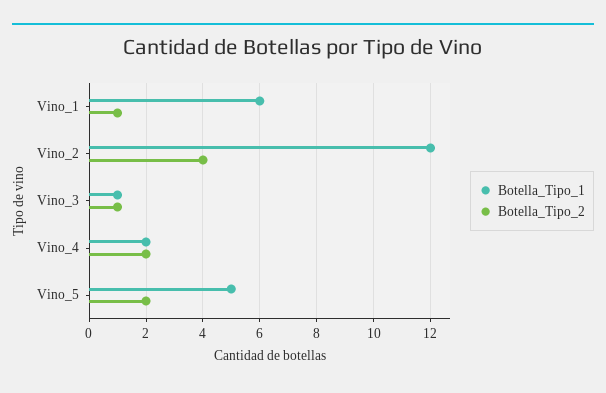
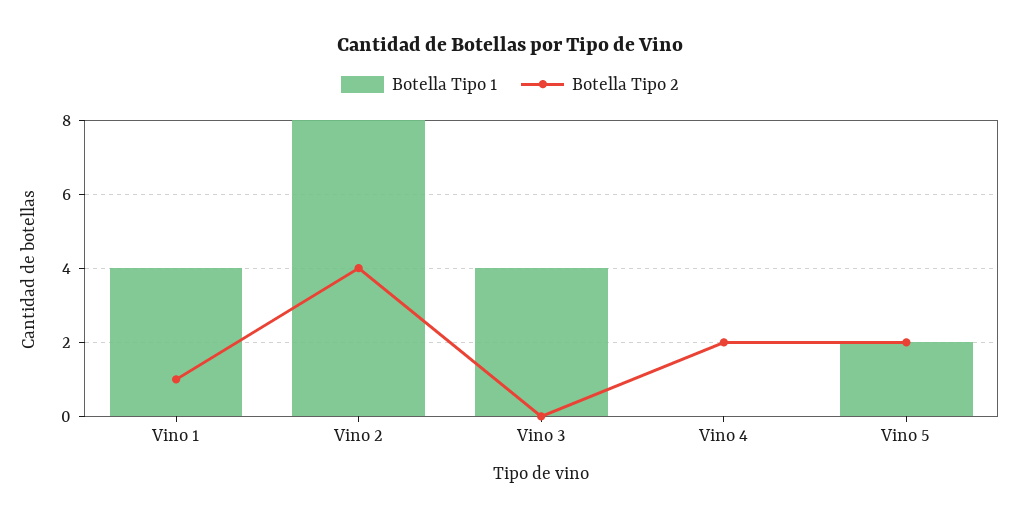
  {
    "Botella_Tipo_1": {
-     "Vino_1": 6,
+     "Vino_1": 4,
-     "Vino_2": 12,
+     "Vino_2": 8,
-     "Vino_3": 1,
+     "Vino_3": 4,
-     "Vino_4": 2,
+     "Vino_4": 0,
-     "Vino_5": 5
+     "Vino_5": 2
    },
    "Botella_Tipo_2": {
      "Vino_1": 1,
      "Vino_2": 4,
-     "Vino_3": 1,
+     "Vino_3": 0,
      "Vino_4": 2,
      "Vino_5": 2
    }
  }

